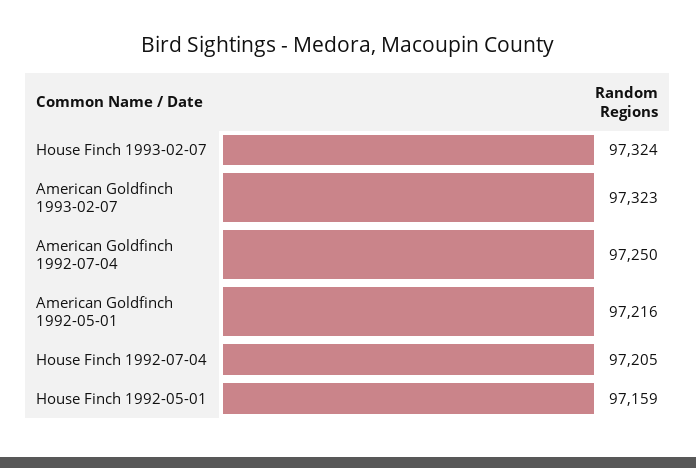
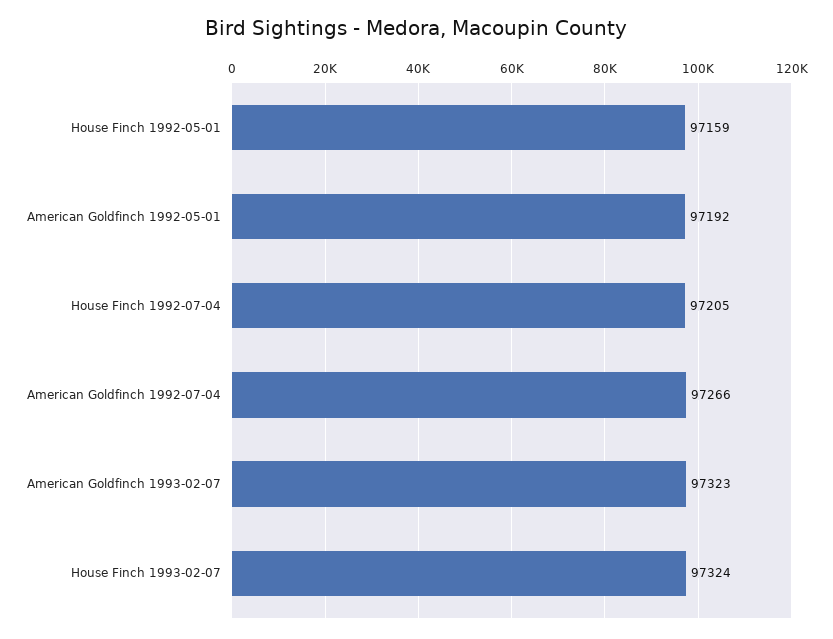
  {
    "House Finch 1993-02-07": 97324,
    "American Goldfinch 1993-02-07": 97323,
-   "American Goldfinch 1992-07-04": 97250,
+   "American Goldfinch 1992-07-04": 97266,
-   "American Goldfinch 1992-05-01": 97216,
+   "American Goldfinch 1992-05-01": 97192,
    "House Finch 1992-07-04": 97205,
    "House Finch 1992-05-01": 97159
  }

